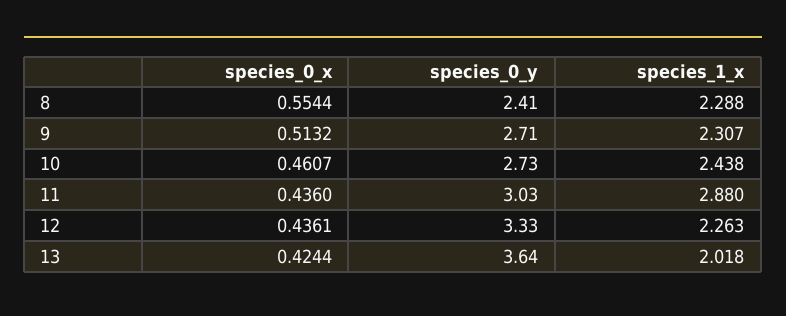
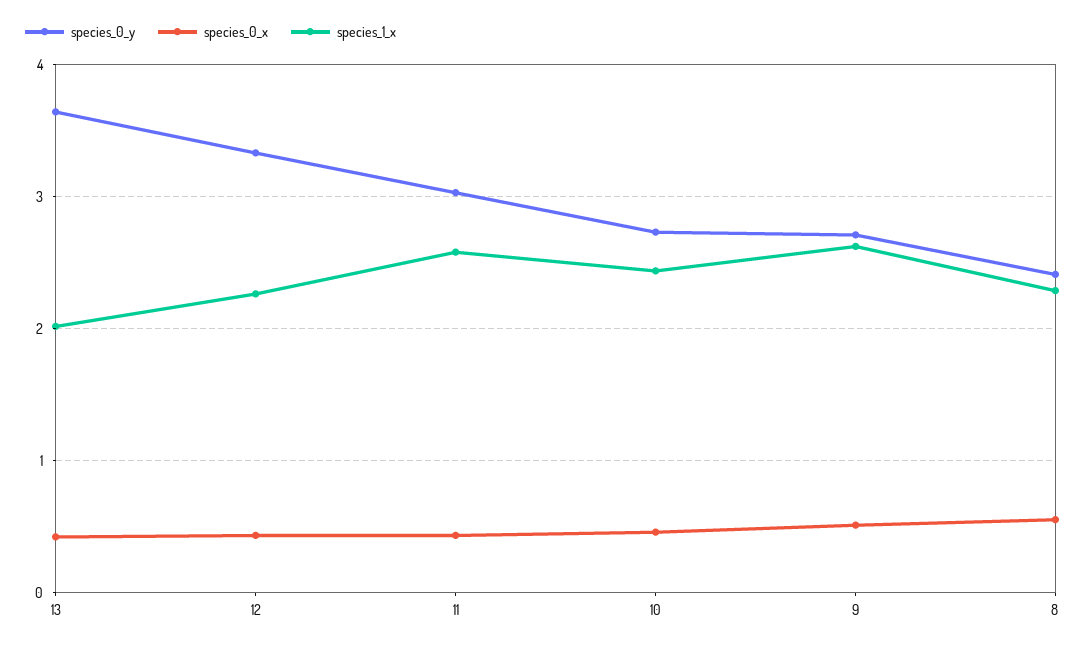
  {
    "species_0_x": {
      "8": 0.5544,
      "9": 0.5132,
      "10": 0.4607,
      "11": 0.436,
      "12": 0.4361,
      "13": 0.4244
    },
    "species_0_y": {
      "8": 2.41,
      "9": 2.71,
      "10": 2.73,
      "11": 3.03,
      "12": 3.33,
      "13": 3.64
    },
    "species_1_x": {
      "8": 2.288,
-     "9": 2.307,
+     "9": 2.6,
      "10": 2.438,
-     "11": 2.88,
+     "11": 2.6,
      "12": 2.263,
      "13": 2.018
    }
  }

